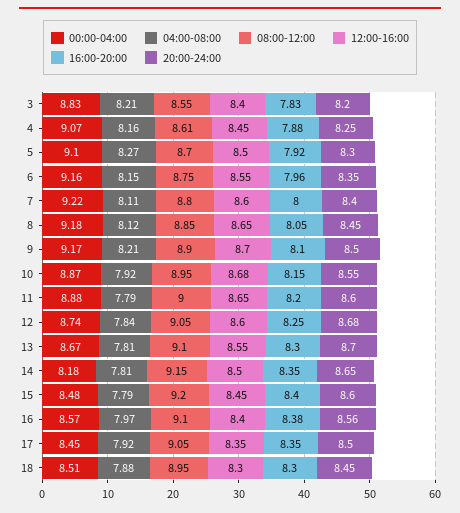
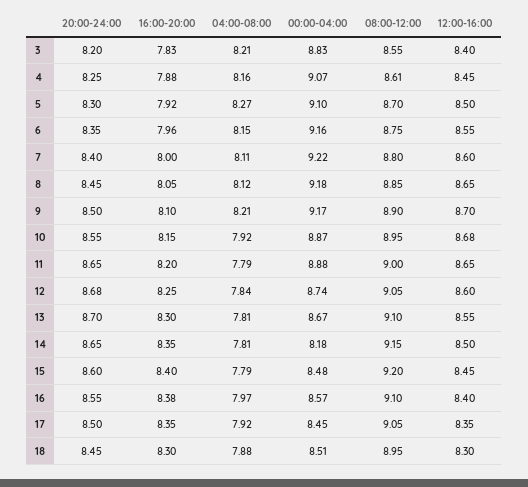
  {
    "00:00-04:00": {
      "3": 8.83,
      "4": 9.07,
      "5": 9.1,
      "6": 9.16,
      "7": 9.22,
      "8": 9.18,
      "9": 9.17,
      "10": 8.87,
      "11": 8.88,
      "12": 8.74,
      "13": 8.67,
      "14": 8.18,
      "15": 8.48,
      "16": 8.57,
      "17": 8.45,
      "18": 8.51
    },
    "04:00-08:00": {
      "3": 8.21,
      "4": 8.16,
      "5": 8.27,
      "6": 8.15,
      "7": 8.11,
      "8": 8.12,
      "9": 8.21,
      "10": 7.92,
      "11": 7.79,
      "12": 7.84,
      "13": 7.81,
      "14": 7.81,
      "15": 7.79,
      "16": 7.97,
      "17": 7.92,
      "18": 7.88
    },
    "08:00-12:00": {
      "3": 8.55,
      "4": 8.61,
      "5": 8.7,
      "6": 8.75,
      "7": 8.8,
      "8": 8.85,
      "9": 8.9,
      "10": 8.95,
      "11": 9,
      "12": 9.05,
      "13": 9.1,
      "14": 9.15,
      "15": 9.2,
      "16": 9.1,
      "17": 9.05,
      "18": 8.95
    },
    "12:00-16:00": {
      "3": 8.4,
      "4": 8.45,
      "5": 8.5,
      "6": 8.55,
      "7": 8.6,
      "8": 8.65,
      "9": 8.7,
      "10": 8.68,
      "11": 8.65,
      "12": 8.6,
      "13": 8.55,
      "14": 8.5,
      "15": 8.45,
      "16": 8.4,
      "17": 8.35,
      "18": 8.3
    },
    "16:00-20:00": {
      "3": 7.83,
      "4": 7.88,
      "5": 7.92,
      "6": 7.96,
      "7": 8,
      "8": 8.05,
      "9": 8.1,
      "10": 8.15,
      "11": 8.2,
      "12": 8.25,
      "13": 8.3,
      "14": 8.35,
      "15": 8.4,
      "16": 8.38,
      "17": 8.35,
      "18": 8.3
    },
    "20:00-24:00": {
      "3": 8.2,
      "4": 8.25,
      "5": 8.3,
      "6": 8.35,
      "7": 8.4,
      "8": 8.45,
      "9": 8.5,
      "10": 8.55,
-     "11": 8.6,
+     "11": 8.65,
      "12": 8.68,
      "13": 8.7,
      "14": 8.65,
      "15": 8.6,
-     "16": 8.56,
+     "16": 8.55,
      "17": 8.5,
      "18": 8.45
    }
  }

